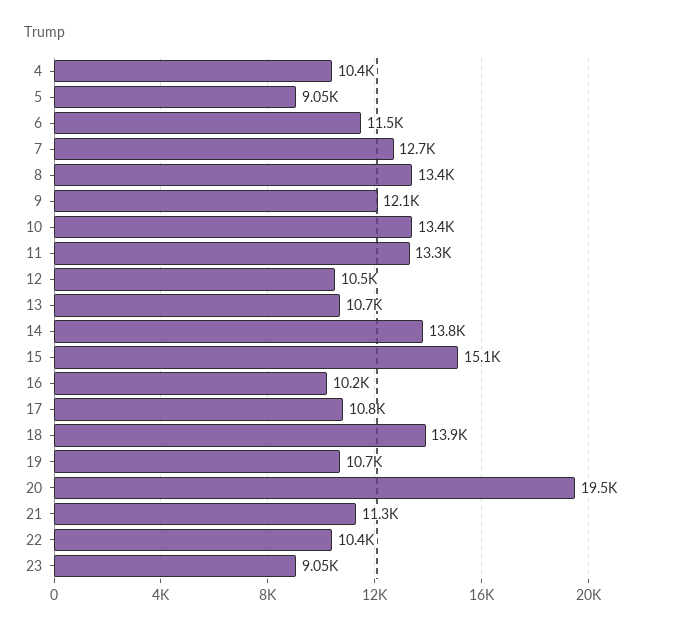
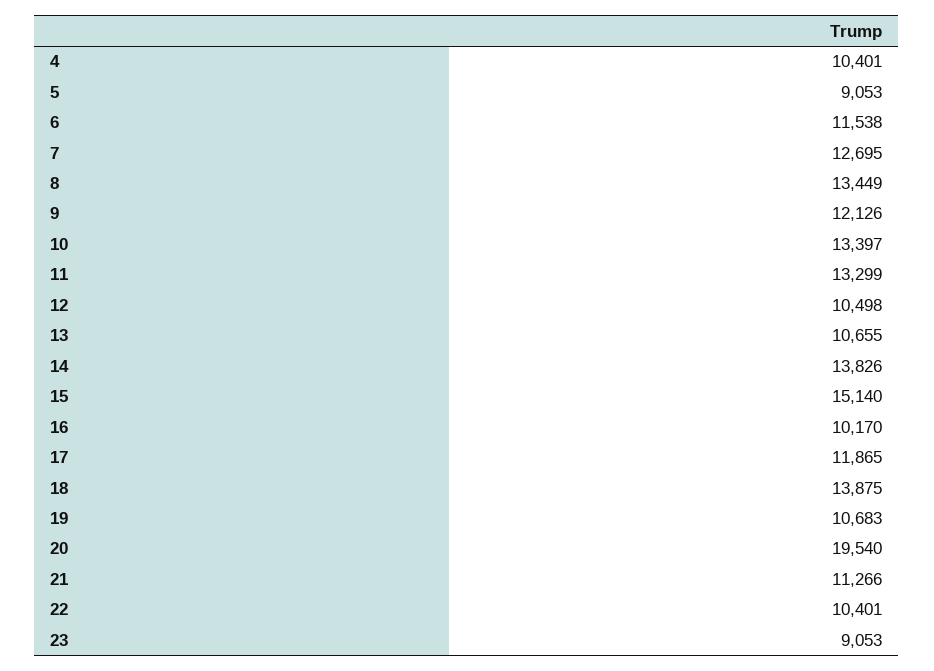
  {
    "4": 10401,
    "5": 9053,
    "6": 11538,
    "7": 12695,
    "8": 13449,
    "9": 12126,
    "10": 13397,
    "11": 13299,
    "12": 10498,
    "13": 10655,
    "14": 13826,
    "15": 15140,
    "16": 10170,
-   "17": 10800,
+   "17": 11865,
    "18": 13875,
    "19": 10683,
    "20": 19540,
    "21": 11266,
    "22": 10401,
    "23": 9053
  }

